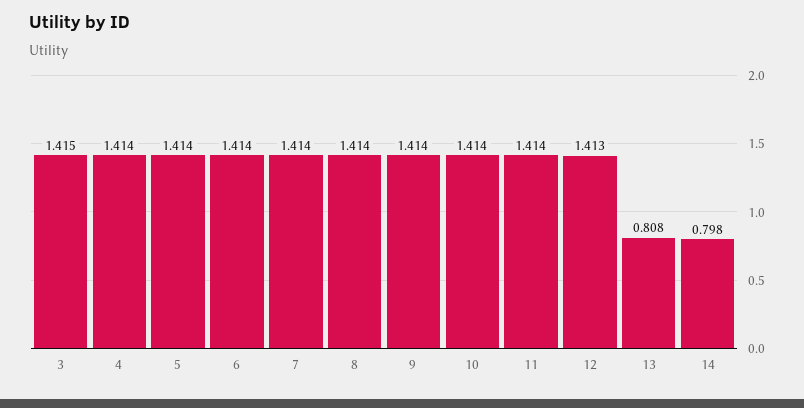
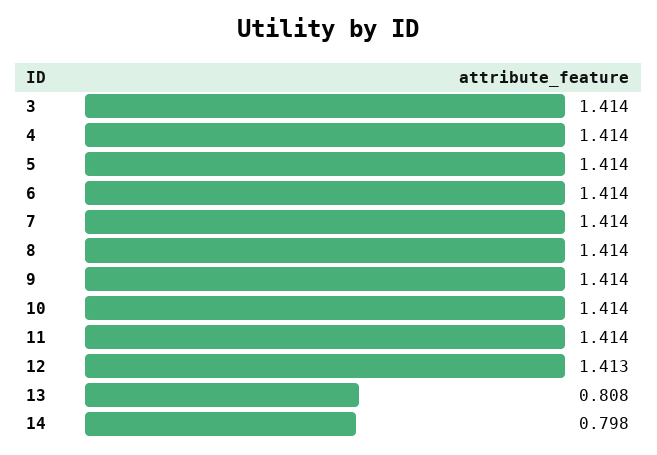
  {
-   "3": 1.415,
+   "3": 1.414,
    "4": 1.414,
    "5": 1.414,
    "6": 1.414,
    "7": 1.414,
    "8": 1.414,
    "9": 1.414,
    "10": 1.414,
    "11": 1.414,
    "12": 1.413,
    "13": 0.808,
    "14": 0.798
  }

